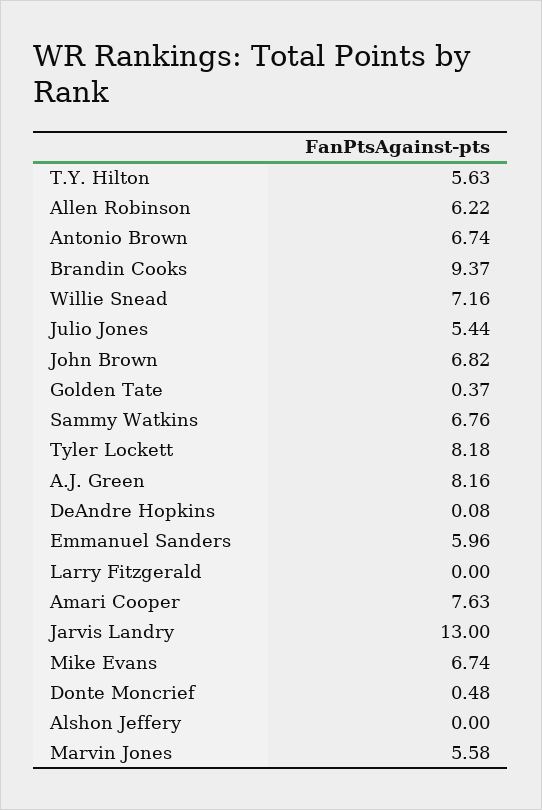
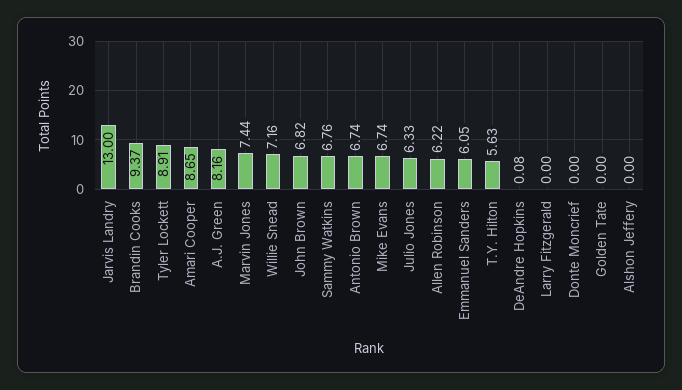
  {
    "T.Y. Hilton": 5.63,
    "Allen Robinson": 6.22,
    "Antonio Brown": 6.74,
    "Brandin Cooks": 9.37,
    "Willie Snead": 7.16,
-   "Julio Jones": 5.44,
+   "Julio Jones": 6.33,
    "John Brown": 6.82,
-   "Golden Tate": 0.37,
+   "Golden Tate": 0,
    "Sammy Watkins": 6.76,
-   "Tyler Lockett": 8.18,
+   "Tyler Lockett": 8.91,
    "A.J. Green": 8.16,
    "DeAndre Hopkins": 0.08,
-   "Emmanuel Sanders": 5.96,
+   "Emmanuel Sanders": 6.05,
    "Larry Fitzgerald": 0,
-   "Amari Cooper": 7.63,
+   "Amari Cooper": 8.65,
    "Jarvis Landry": 13,
    "Mike Evans": 6.74,
-   "Donte Moncrief": 0.48,
+   "Donte Moncrief": 0,
    "Alshon Jeffery": 0,
-   "Marvin Jones": 5.58
+   "Marvin Jones": 7.44
  }

